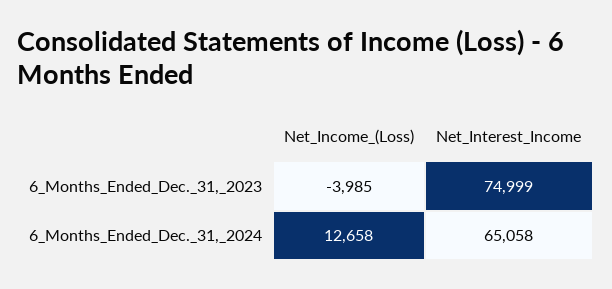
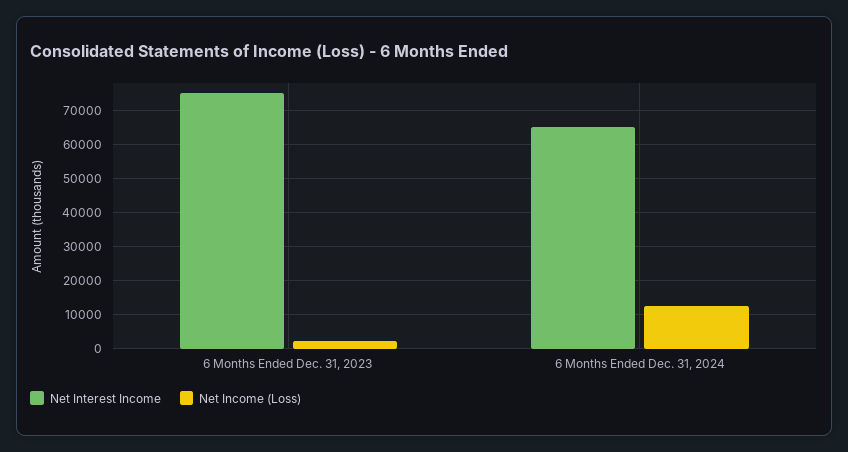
  {
    "Net_Income_(Loss)": {
-     "6_Months_Ended_Dec._31,_2023": -3985,
+     "6_Months_Ended_Dec._31,_2023": 2000,
      "6_Months_Ended_Dec._31,_2024": 12658
    },
    "Net_Interest_Income": {
      "6_Months_Ended_Dec._31,_2023": 74999,
      "6_Months_Ended_Dec._31,_2024": 65058
    }
  }

